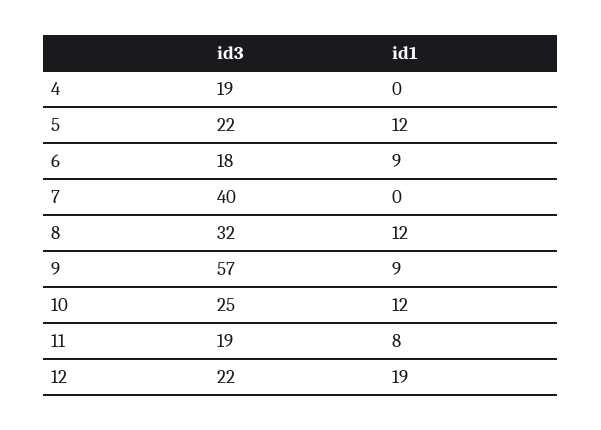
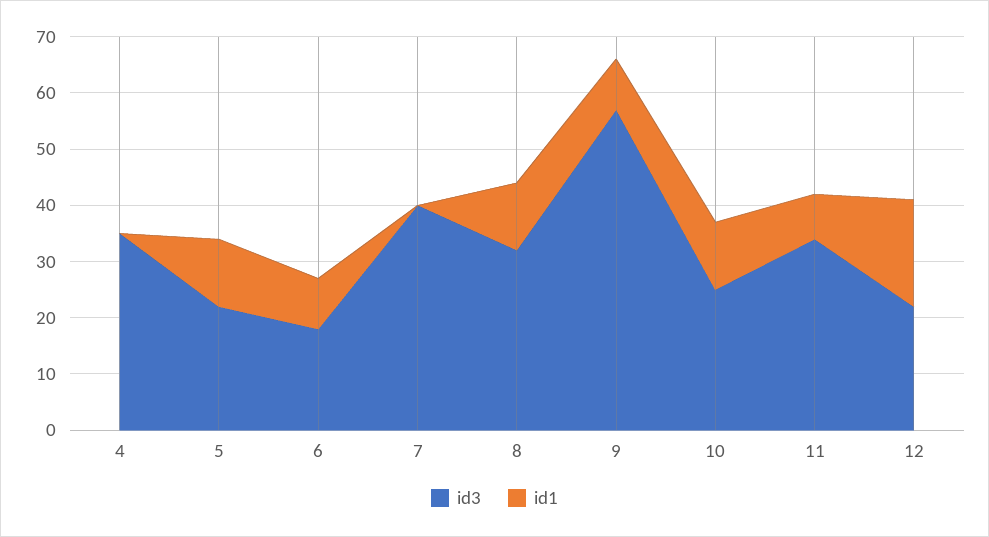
  {
    "id3": {
-     "4": 19,
+     "4": 35,
      "5": 22,
      "6": 18,
      "7": 40,
      "8": 32,
      "9": 57,
      "10": 25,
-     "11": 19,
+     "11": 35,
      "12": 22
    },
    "id1": {
      "4": 0,
      "5": 12,
      "6": 9,
      "7": 0,
      "8": 12,
      "9": 9,
      "10": 12,
      "11": 8,
      "12": 19
    }
  }

